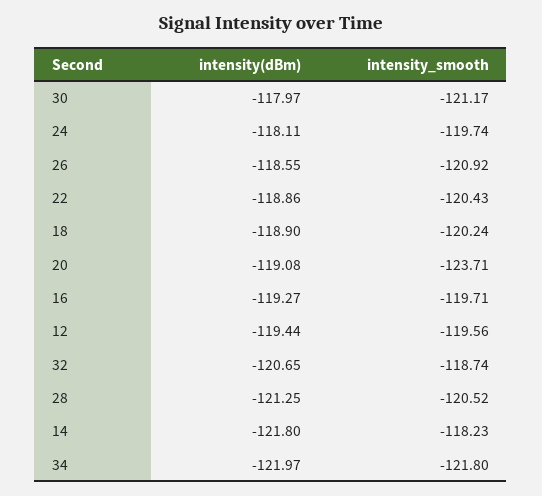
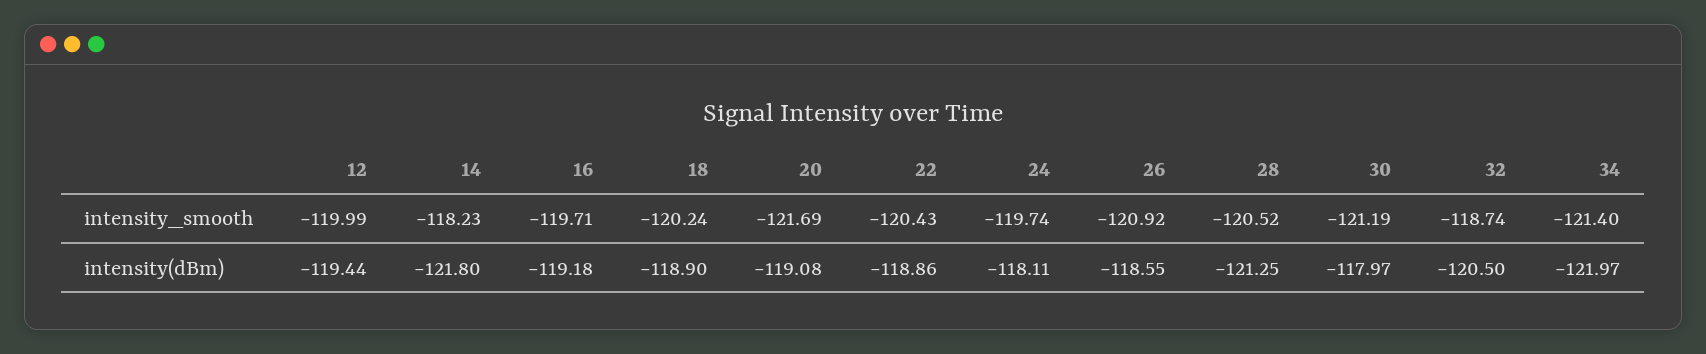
  {
    "intensity(dBm)": {
      "30": -117.97,
      "24": -118.11,
      "26": -118.55,
      "22": -118.86,
      "18": -118.9,
      "20": -119.08,
-     "16": -119.27,
+     "16": -119.18,
      "12": -119.44,
-     "32": -120.65,
+     "32": -120.5,
      "28": -121.25,
      "14": -121.8,
      "34": -121.97
    },
    "intensity_smooth": {
-     "30": -121.17,
+     "30": -121.19,
      "24": -119.74,
      "26": -120.92,
      "22": -120.43,
      "18": -120.24,
-     "20": -123.71,
+     "20": -121.69,
      "16": -119.71,
-     "12": -119.56,
+     "12": -119.99,
      "32": -118.74,
      "28": -120.52,
      "14": -118.23,
-     "34": -121.8
+     "34": -121.4
    }
  }

